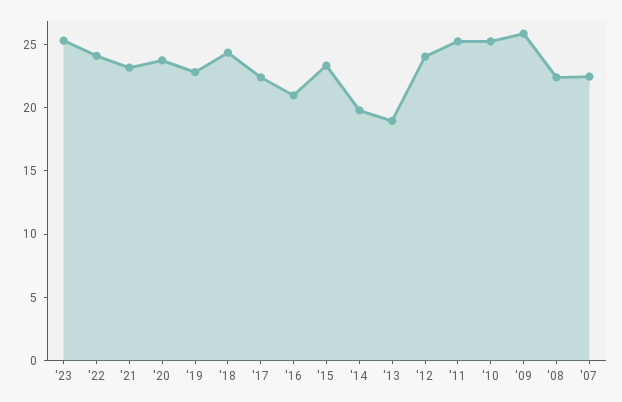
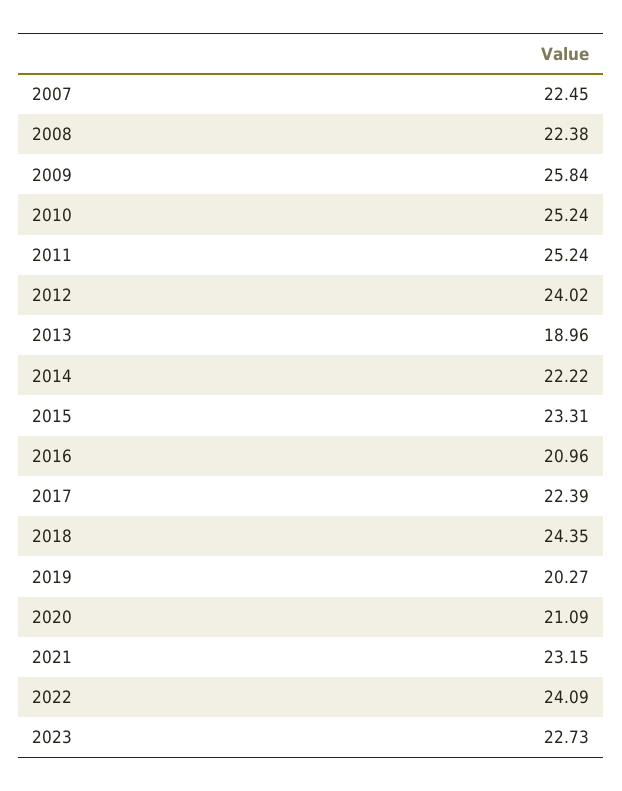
  {
-   "'23": 25,
+   "'23": 22.73,
    "'22": 24.09,
    "'21": 23.15,
-   "'20": 24,
+   "'20": 21.09,
-   "'19": 23,
+   "'19": 20.27,
    "'18": 24.35,
    "'17": 22.39,
    "'16": 20.96,
    "'15": 23.31,
-   "'14": 20,
+   "'14": 22.22,
    "'13": 18.96,
    "'12": 24.02,
    "'11": 25.24,
    "'10": 25.24,
    "'09": 25.84,
    "'08": 22.38,
    "'07": 22.45
  }

